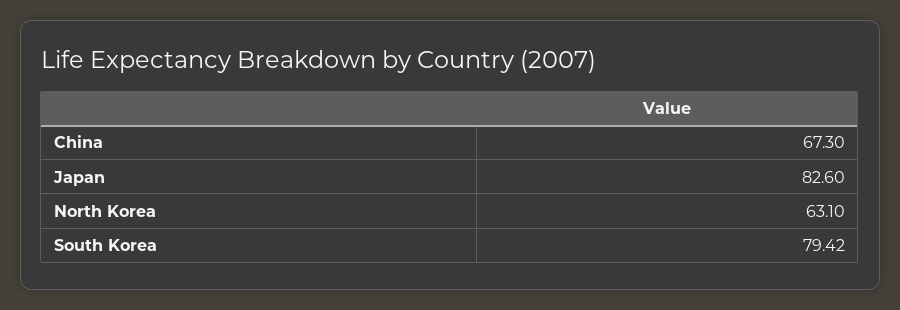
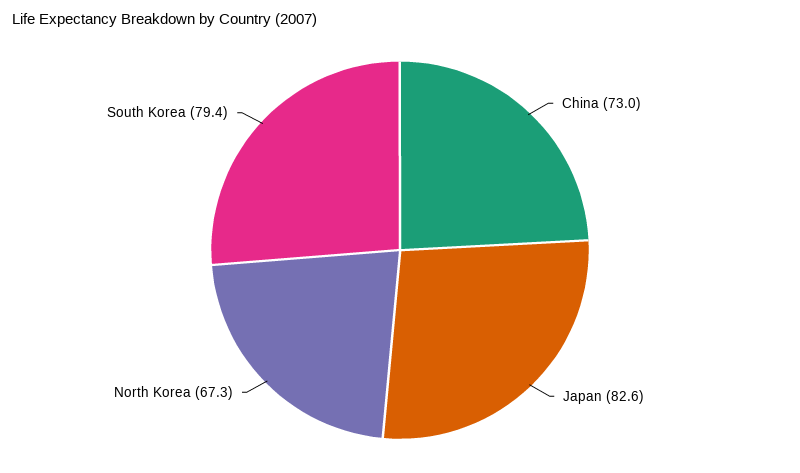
  {
-   "China": 67.3,
+   "China": 73,
    "Japan": 82.6,
-   "North Korea": 63.1,
+   "North Korea": 67.3,
    "South Korea": 79.42
  }

